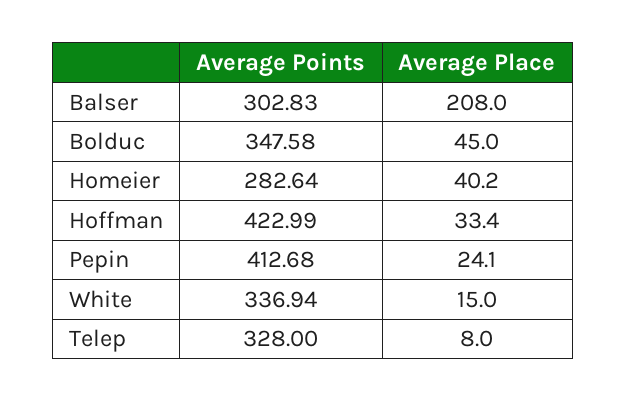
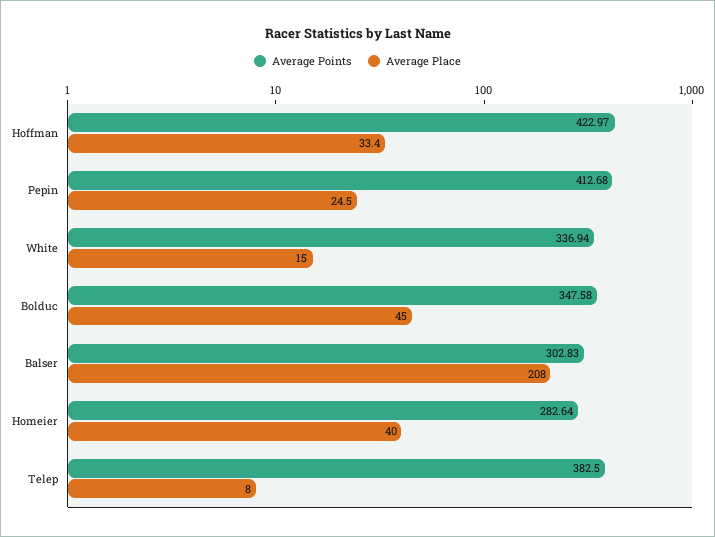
  {
    "Average Points": {
      "Balser": 302.83,
      "Bolduc": 347.58,
      "Homeier": 282.64,
-     "Hoffman": 422.99,
+     "Hoffman": 422.97,
      "Pepin": 412.68,
      "White": 336.94,
-     "Telep": 328
+     "Telep": 382.5
    },
    "Average Place": {
      "Balser": 208,
      "Bolduc": 45,
-     "Homeier": 40.2,
+     "Homeier": 40,
      "Hoffman": 33.4,
-     "Pepin": 24.1,
+     "Pepin": 24.5,
      "White": 15,
      "Telep": 8
    }
  }

